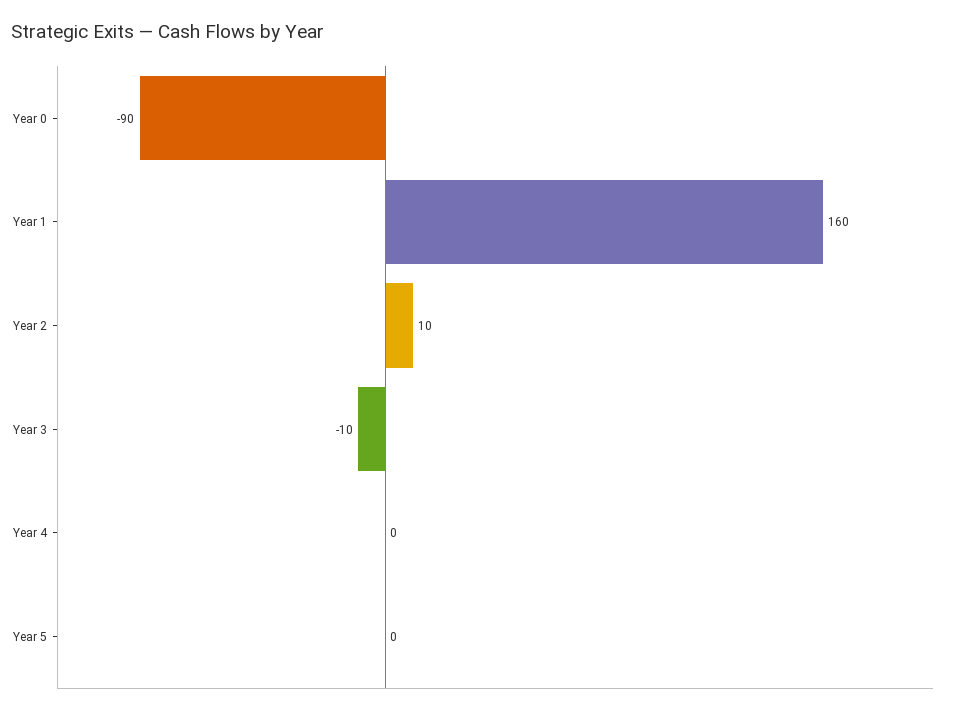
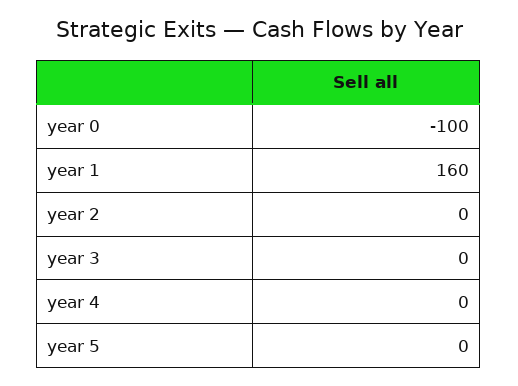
  {
-   "Year 0": -90,
+   "Year 0": -100,
    "Year 1": 160,
-   "Year 2": 10,
+   "Year 2": 0,
-   "Year 3": -10,
+   "Year 3": 0,
    "Year 4": 0,
    "Year 5": 0
  }

